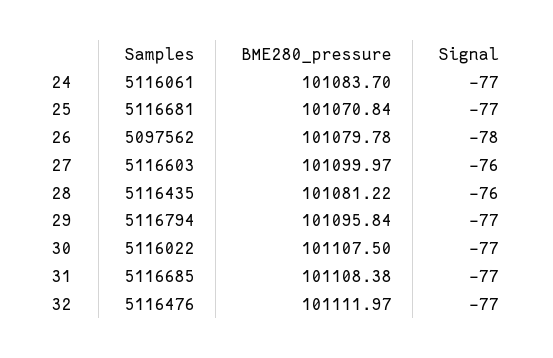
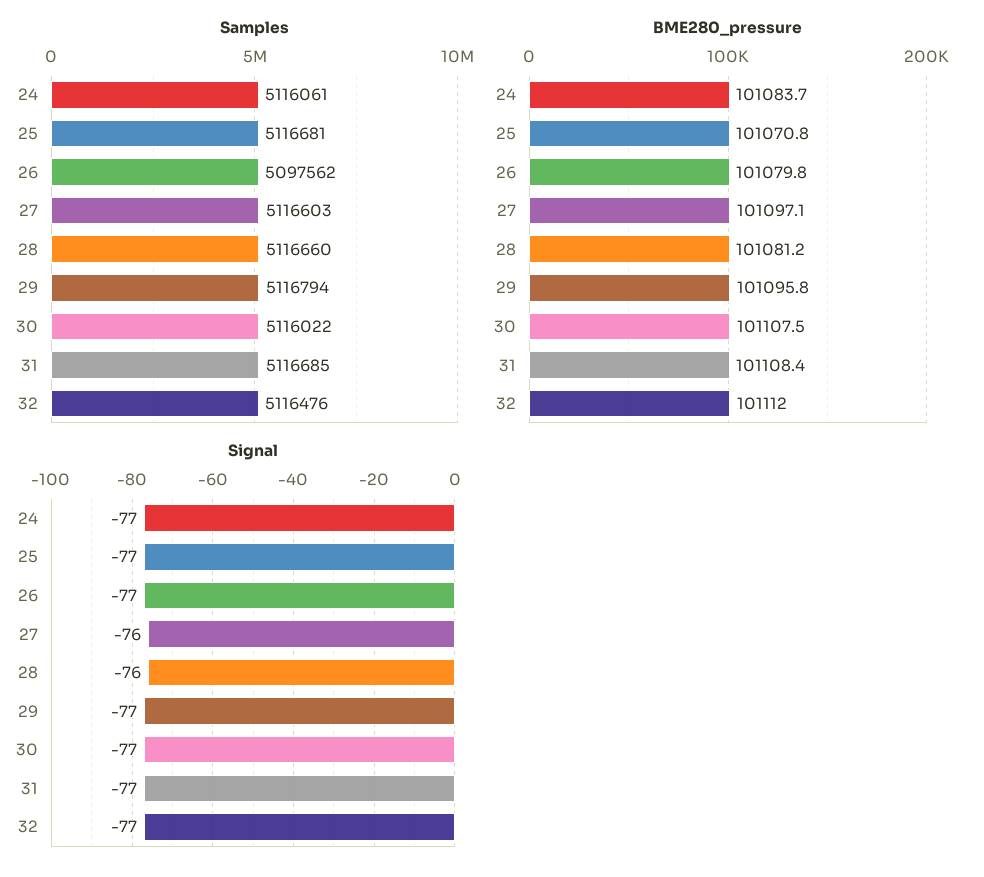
  {
    "Samples": {
      "24": 5116061,
      "25": 5116681,
      "26": 5097562,
      "27": 5116603,
-     "28": 5116435,
+     "28": 5116660,
      "29": 5116794,
      "30": 5116022,
      "31": 5116685,
      "32": 5116476
    },
    "BME280_pressure": {
      "24": 101083.7,
      "25": 101070.84,
      "26": 101079.78,
-     "27": 101099.97,
+     "27": 101097.1,
      "28": 101081.22,
      "29": 101095.84,
      "30": 101107.5,
      "31": 101108.38,
      "32": 101111.97
    },
    "Signal": {
      "24": -77,
      "25": -77,
-     "26": -78,
+     "26": -77,
      "27": -76,
      "28": -76,
      "29": -77,
      "30": -77,
      "31": -77,
      "32": -77
    }
  }

